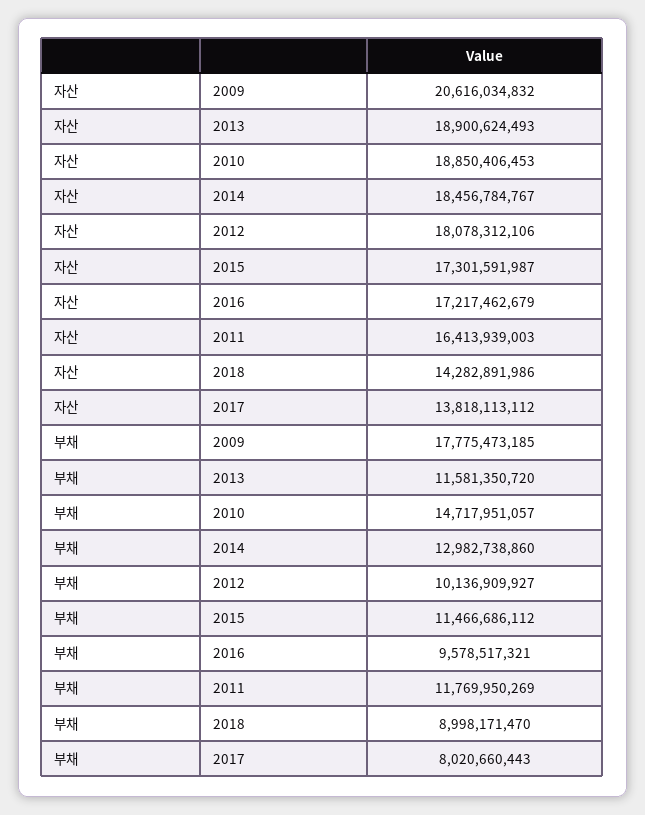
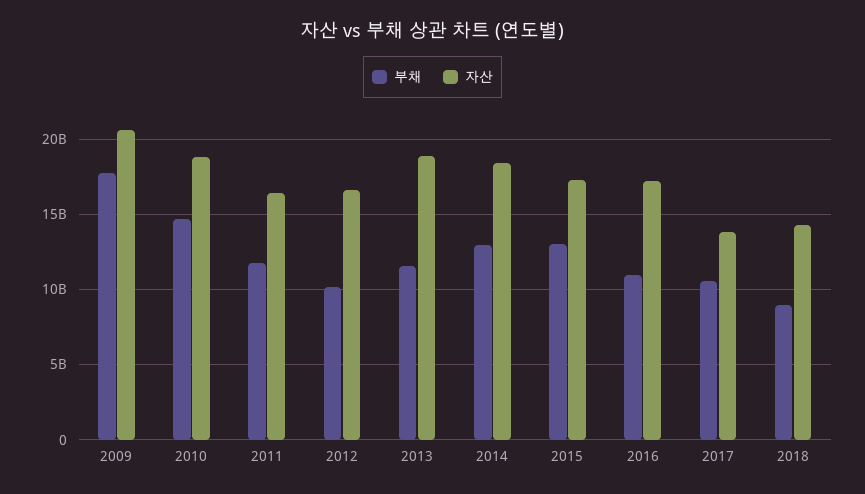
  {
    "자산": {
      "2009": 20616034832,
      "2013": 18900624493,
      "2010": 18850406453,
      "2014": 18456784767,
-     "2012": 18078312106,
+     "2012": 16500000000,
      "2015": 17301591987,
      "2016": 17217462679,
      "2011": 16413939003,
      "2018": 14282891986,
      "2017": 13818113112
    },
    "부채": {
      "2009": 17775473185,
      "2013": 11581350720,
      "2010": 14717951057,
      "2014": 12982738860,
      "2012": 10136909927,
-     "2015": 11466686112,
+     "2015": 13000000000,
-     "2016": 9578517321,
+     "2016": 11000000000,
      "2011": 11769950269,
      "2018": 8998171470,
-     "2017": 8020660443
+     "2017": 10500000000
    }
  }

